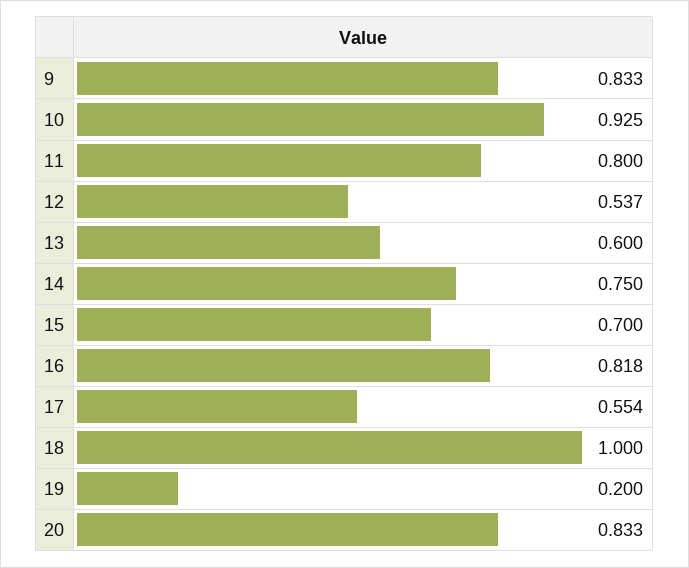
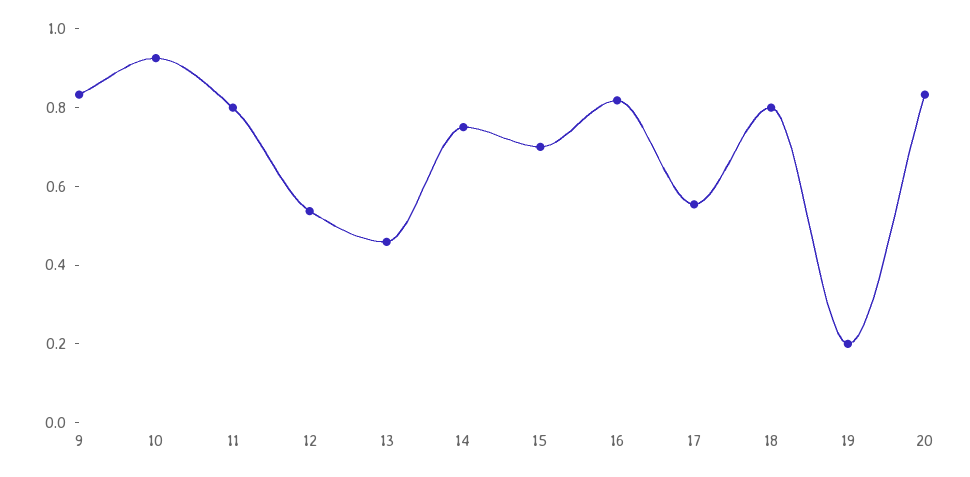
  {
    "9": 0.833,
    "10": 0.925,
    "11": 0.8,
    "12": 0.537,
-   "13": 0.6,
+   "13": 0.45,
    "14": 0.75,
    "15": 0.7,
    "16": 0.818,
    "17": 0.554,
-   "18": 1,
+   "18": 0.8,
    "19": 0.2,
    "20": 0.833
  }

